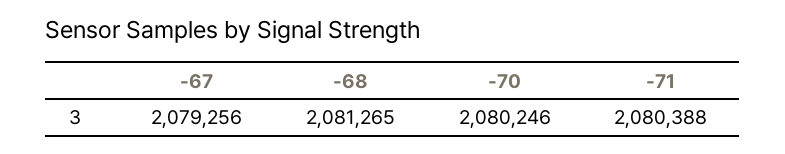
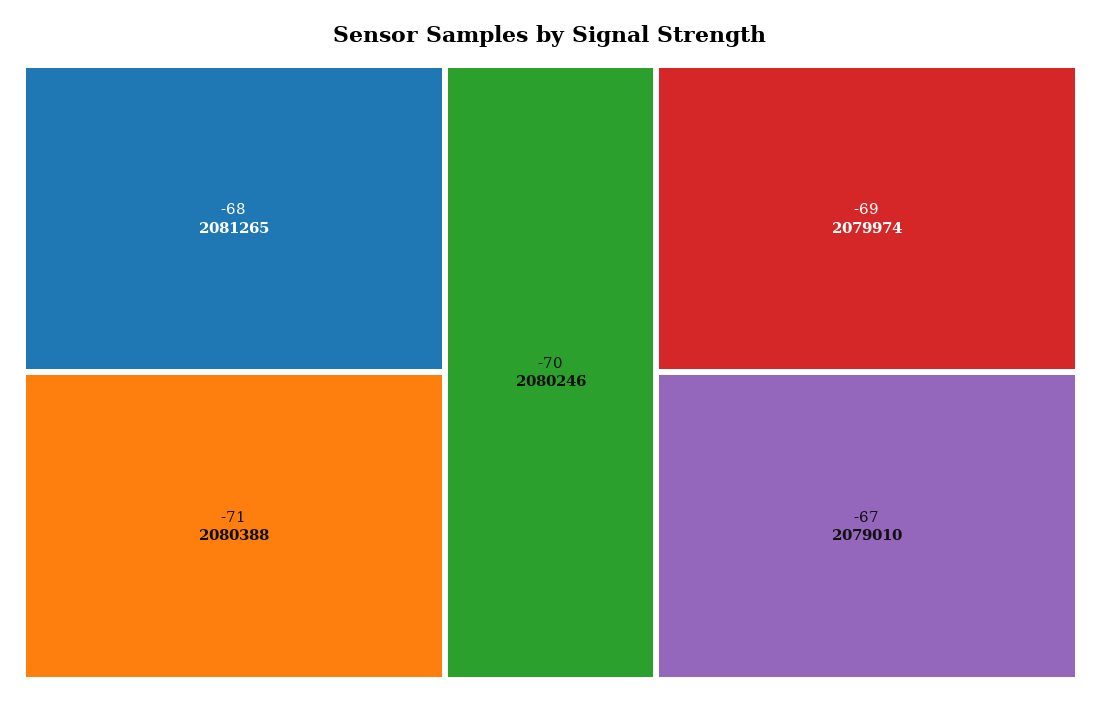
  {
-   "-67": 2079256,
+   "-67": 2079010,
    "-68": 2081265,
    "-70": 2080246,
-   "-71": 2080388
+   "-71": 2080388,
+   "-69": 2079974
  }

